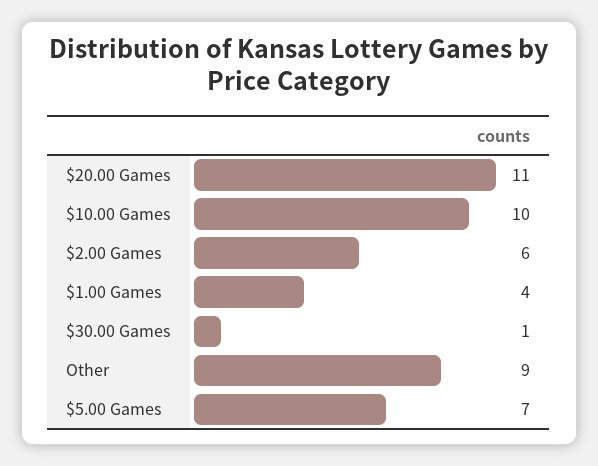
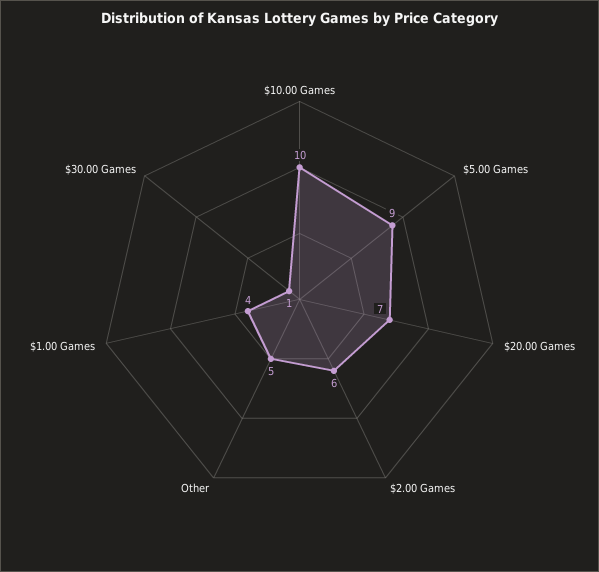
  {
-   "$20.00 Games": 11,
+   "$20.00 Games": 7,
    "$10.00 Games": 10,
    "$2.00 Games": 6,
    "$1.00 Games": 4,
    "$30.00 Games": 1,
-   "Other": 9,
+   "Other": 5,
-   "$5.00 Games": 7
+   "$5.00 Games": 9
  }

